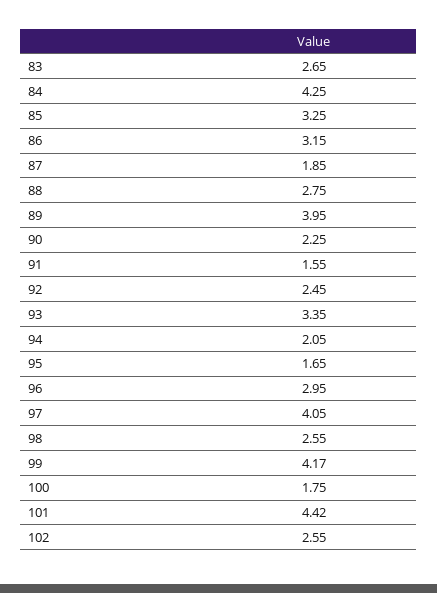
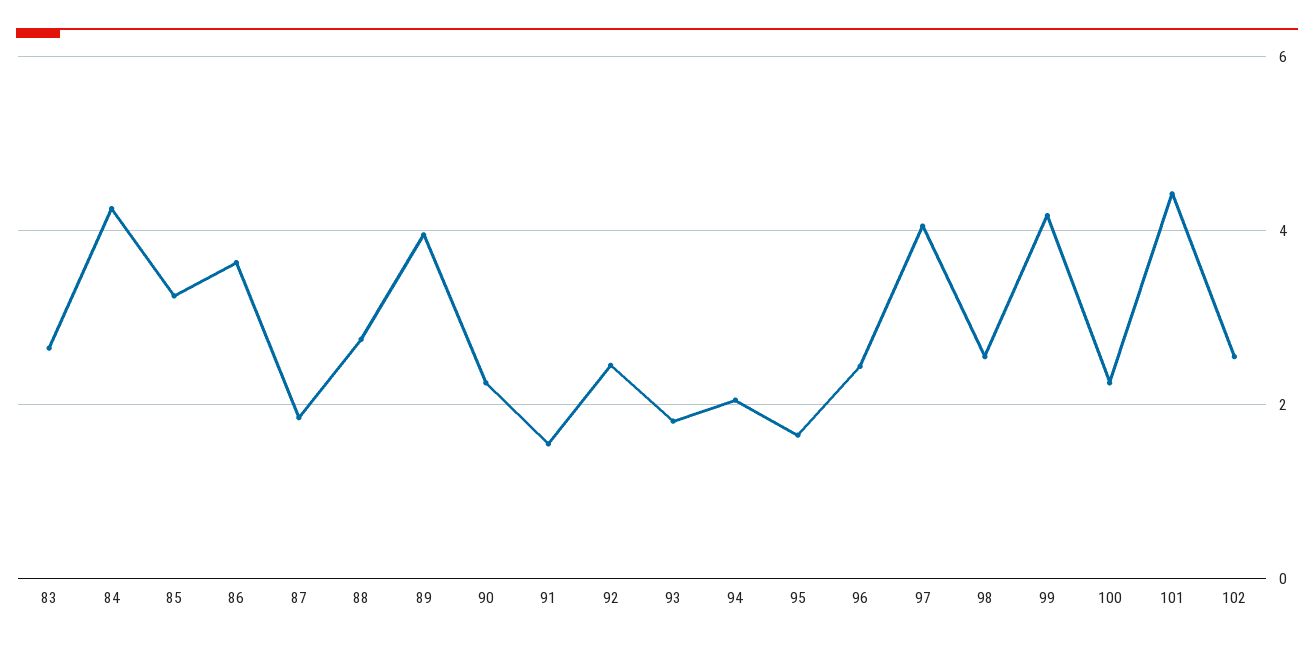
  {
    "83": 2.65,
    "84": 4.25,
    "85": 3.25,
-   "86": 3.15,
+   "86": 3.6,
    "87": 1.85,
    "88": 2.75,
    "89": 3.95,
    "90": 2.25,
    "91": 1.55,
    "92": 2.45,
-   "93": 3.35,
+   "93": 1.8,
    "94": 2.05,
    "95": 1.65,
-   "96": 2.95,
+   "96": 2.4,
    "97": 4.05,
    "98": 2.55,
    "99": 4.17,
-   "100": 1.75,
+   "100": 2.2,
    "101": 4.42,
    "102": 2.55
  }

